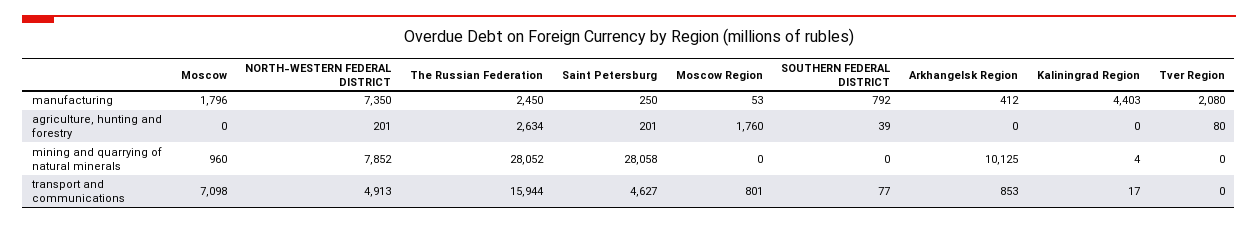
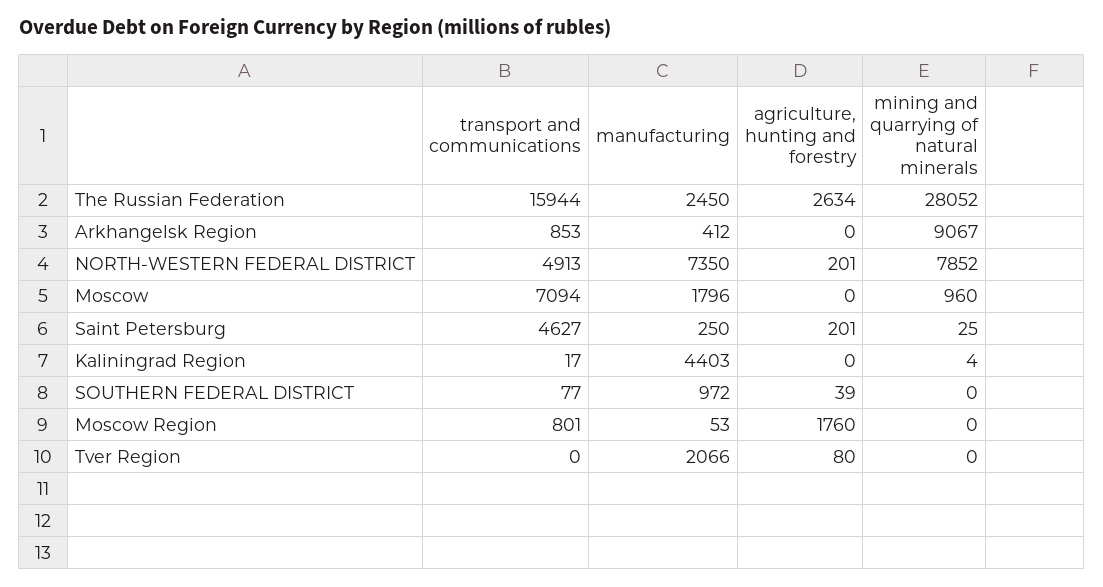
  {
    "Moscow": {
      "manufacturing": 1796,
      "agriculture, hunting and forestry": 0,
      "mining and quarrying of natural minerals": 960,
-     "transport and communications": 7098
+     "transport and communications": 7094
    },
    "NORTH-WESTERN FEDERAL DISTRICT": {
      "manufacturing": 7350,
      "agriculture, hunting and forestry": 201,
      "mining and quarrying of natural minerals": 7852,
      "transport and communications": 4913
    },
    "The Russian Federation": {
      "manufacturing": 2450,
      "agriculture, hunting and forestry": 2634,
      "mining and quarrying of natural minerals": 28052,
      "transport and communications": 15944
    },
    "Saint Petersburg": {
      "manufacturing": 250,
      "agriculture, hunting and forestry": 201,
-     "mining and quarrying of natural minerals": 28058,
+     "mining and quarrying of natural minerals": 25,
      "transport and communications": 4627
    },
    "Moscow Region": {
      "manufacturing": 53,
      "agriculture, hunting and forestry": 1760,
      "mining and quarrying of natural minerals": 0,
      "transport and communications": 801
    },
    "SOUTHERN FEDERAL DISTRICT": {
-     "manufacturing": 792,
+     "manufacturing": 972,
      "agriculture, hunting and forestry": 39,
      "mining and quarrying of natural minerals": 0,
      "transport and communications": 77
    },
    "Arkhangelsk Region": {
      "manufacturing": 412,
      "agriculture, hunting and forestry": 0,
-     "mining and quarrying of natural minerals": 10125,
+     "mining and quarrying of natural minerals": 9067,
      "transport and communications": 853
    },
    "Kaliningrad Region": {
      "manufacturing": 4403,
      "agriculture, hunting and forestry": 0,
      "mining and quarrying of natural minerals": 4,
      "transport and communications": 17
    },
    "Tver Region": {
-     "manufacturing": 2080,
+     "manufacturing": 2066,
      "agriculture, hunting and forestry": 80,
      "mining and quarrying of natural minerals": 0,
      "transport and communications": 0
    }
  }

